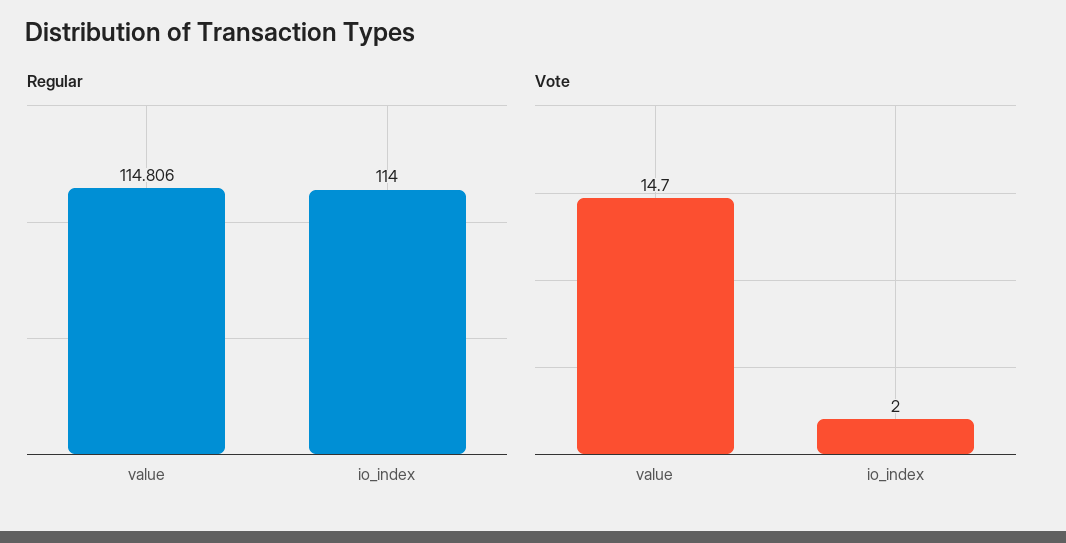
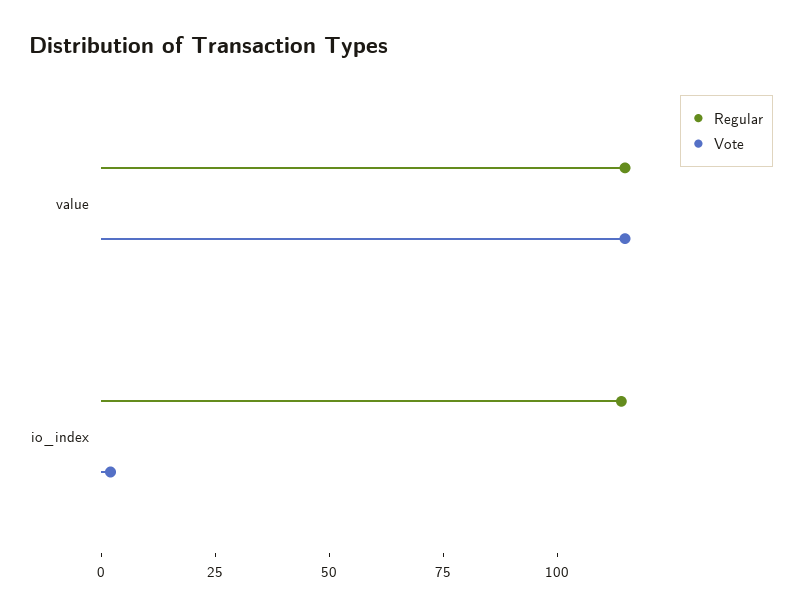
  {
    "Regular": {
      "value": 114.806,
      "io_index": 114
    },
    "Vote": {
-     "value": 14.7,
+     "value": 115,
      "io_index": 2
    }
  }

